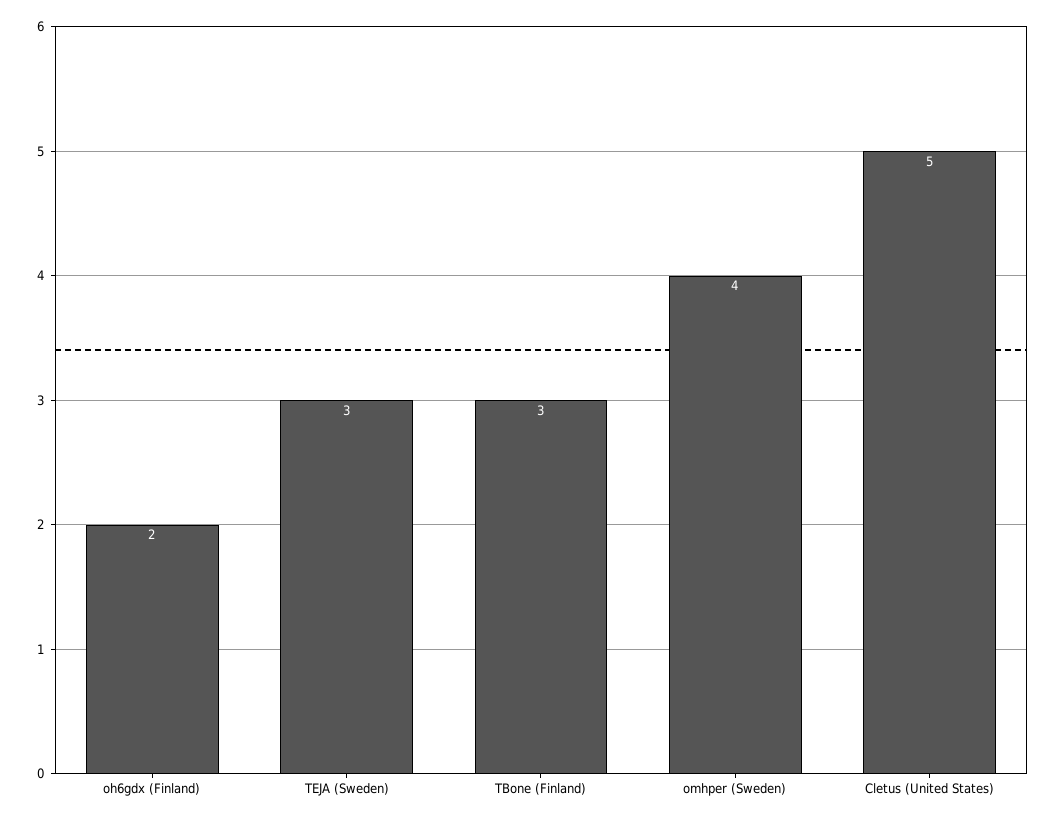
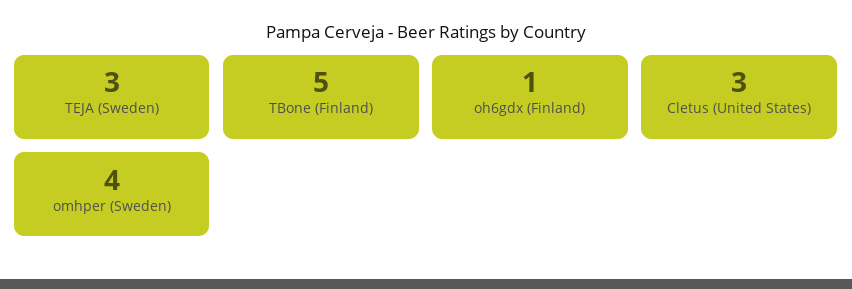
  {
-   "oh6gdx (Finland)": 2,
+   "oh6gdx (Finland)": 1,
    "TEJA (Sweden)": 3,
-   "TBone (Finland)": 3,
+   "TBone (Finland)": 5,
    "omhper (Sweden)": 4,
-   "Cletus (United States)": 5
+   "Cletus (United States)": 3
  }

